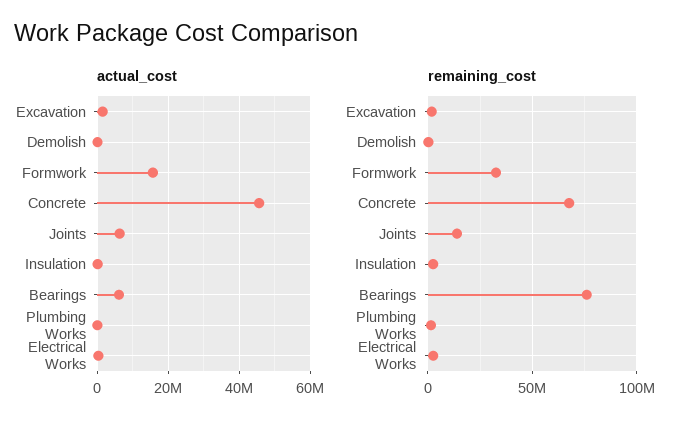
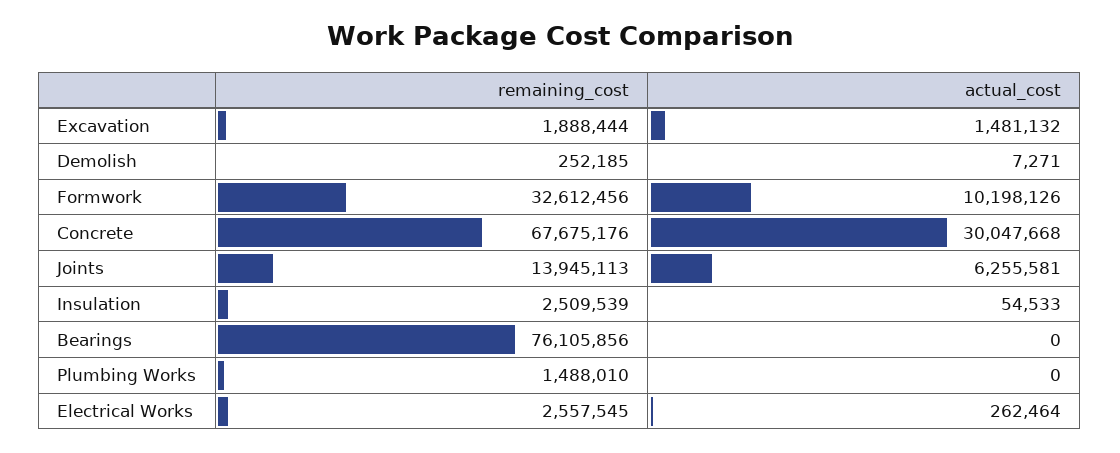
  {
    "actual_cost": {
      "Excavation": 1481132,
      "Demolish": 7271,
-     "Formwork": 16000000,
+     "Formwork": 10198126,
-     "Concrete": 46000000,
+     "Concrete": 30047668,
      "Joints": 6255581,
      "Insulation": 54533,
-     "Bearings": 6000000,
+     "Bearings": 0,
      "Plumbing Works": 0,
      "Electrical Works": 262464
    },
    "remaining_cost": {
      "Excavation": 1888444,
      "Demolish": 252185,
      "Formwork": 32612456,
      "Concrete": 67675176,
      "Joints": 13945113,
      "Insulation": 2509539,
      "Bearings": 76105856,
      "Plumbing Works": 1488010,
      "Electrical Works": 2557545
    }
  }

